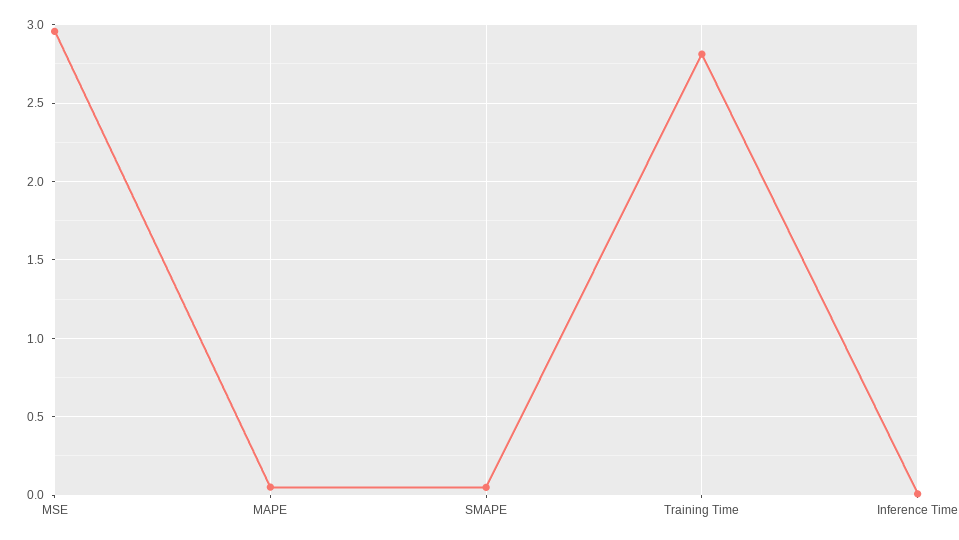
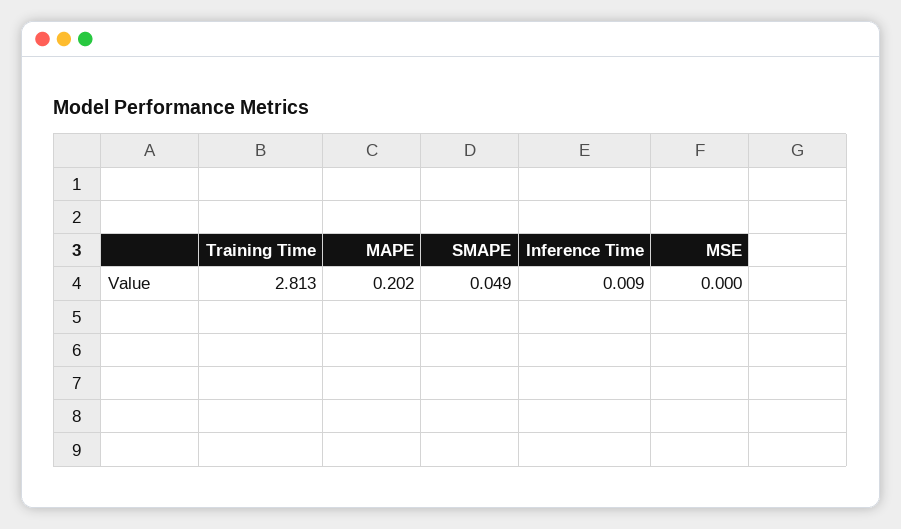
  {
-   "MSE": 2.95,
+   "MSE": 0,
-   "MAPE": 0.05,
+   "MAPE": 0.202,
    "SMAPE": 0.049,
    "Training Time": 2.813,
    "Inference Time": 0.009
  }

